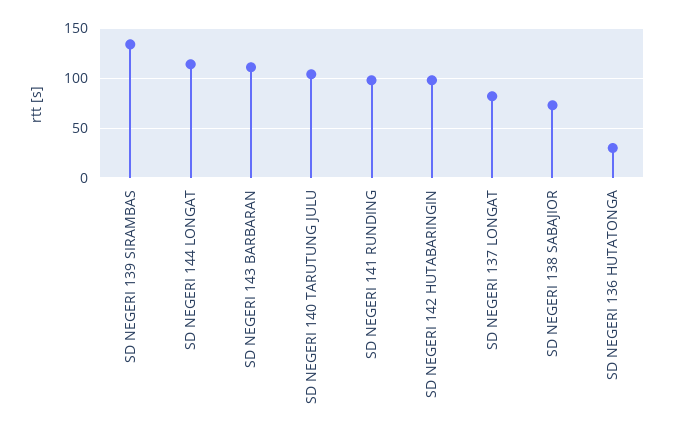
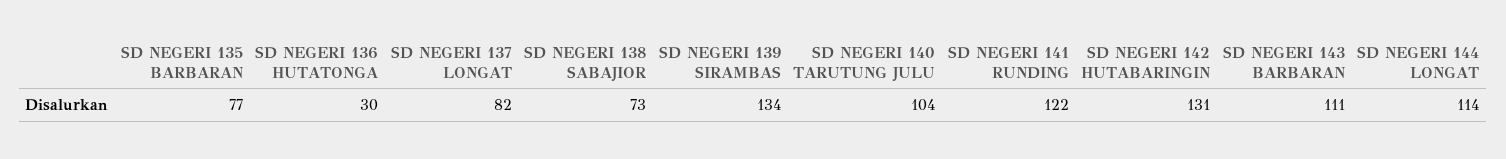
  {
    "SD NEGERI 139 SIRAMBAS": 134,
    "SD NEGERI 144 LONGAT": 114,
    "SD NEGERI 143 BARBARAN": 111,
    "SD NEGERI 140 TARUTUNG JULU": 104,
-   "SD NEGERI 141 RUNDING": 100,
+   "SD NEGERI 141 RUNDING": 122,
-   "SD NEGERI 142 HUTABARINGIN": 100,
+   "SD NEGERI 142 HUTABARINGIN": 131,
    "SD NEGERI 137 LONGAT": 82,
    "SD NEGERI 138 SABAJIOR": 73,
-   "SD NEGERI 136 HUTATONGA": 30
+   "SD NEGERI 136 HUTATONGA": 30,
+   "SD NEGERI 135 BARBARAN": 77
  }

